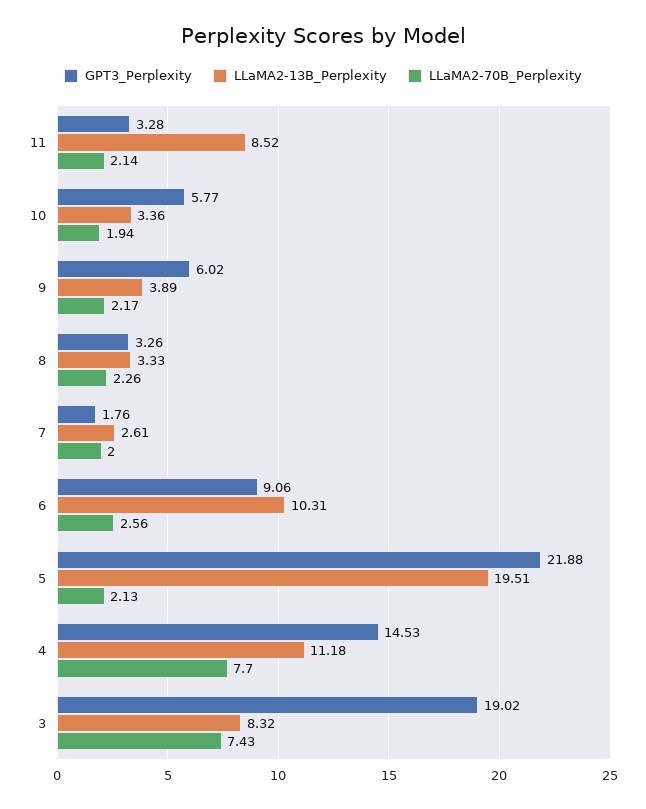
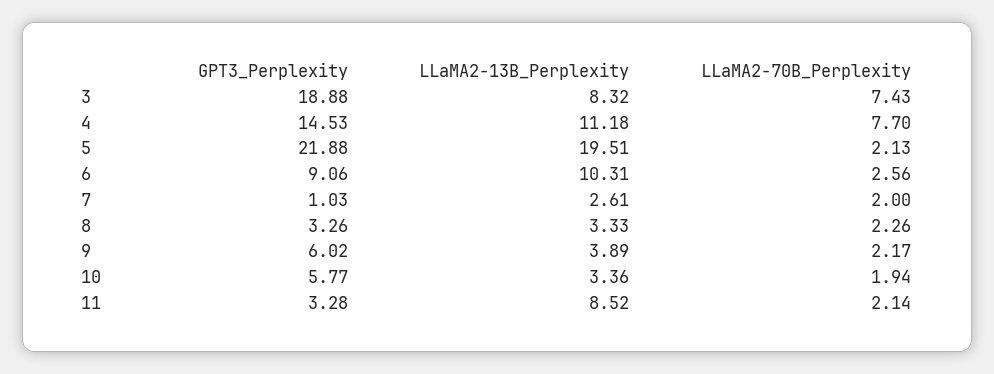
  {
    "GPT3_Perplexity": {
      "11": 3.28,
      "10": 5.77,
      "9": 6.02,
      "8": 3.26,
-     "7": 1.76,
+     "7": 1.03,
      "6": 9.06,
      "5": 21.88,
      "4": 14.53,
-     "3": 19.02
+     "3": 18.88
    },
    "LLaMA2-13B_Perplexity": {
      "11": 8.52,
      "10": 3.36,
      "9": 3.89,
      "8": 3.33,
      "7": 2.61,
      "6": 10.31,
      "5": 19.51,
      "4": 11.18,
      "3": 8.32
    },
    "LLaMA2-70B_Perplexity": {
      "11": 2.14,
      "10": 1.94,
      "9": 2.17,
      "8": 2.26,
      "7": 2,
      "6": 2.56,
      "5": 2.13,
      "4": 7.7,
      "3": 7.43
    }
  }

